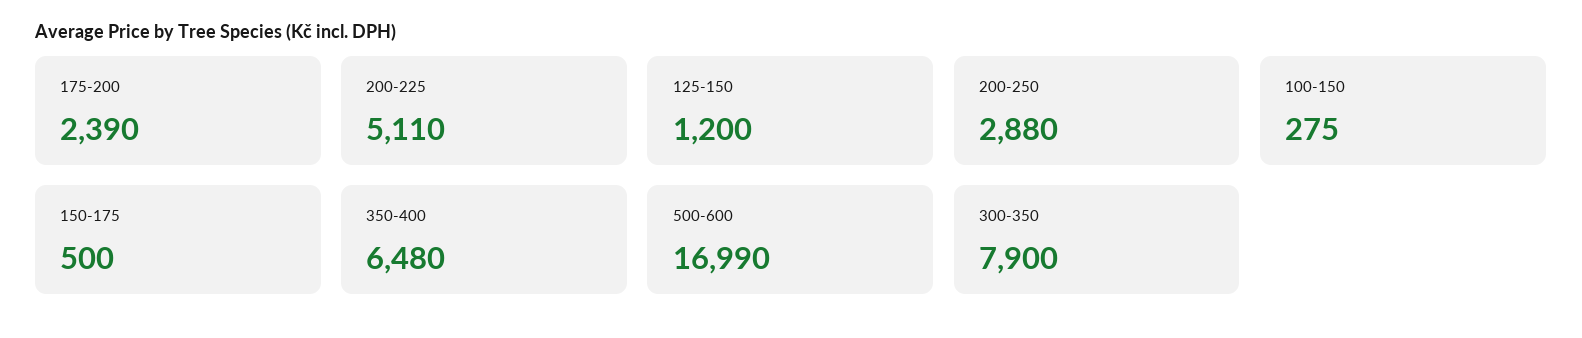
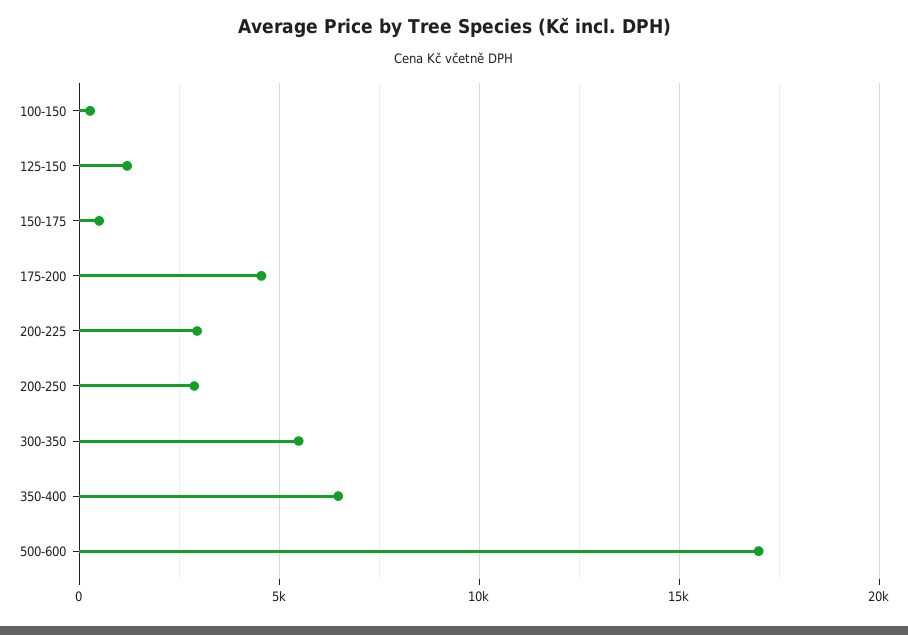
  {
-   "175-200": 2390,
+   "175-200": 4500,
-   "200-225": 5110,
+   "200-225": 3000,
    "125-150": 1200,
    "200-250": 2880,
    "100-150": 275,
    "150-175": 500,
    "350-400": 6480,
    "500-600": 16990,
-   "300-350": 7900
+   "300-350": 5500
  }

